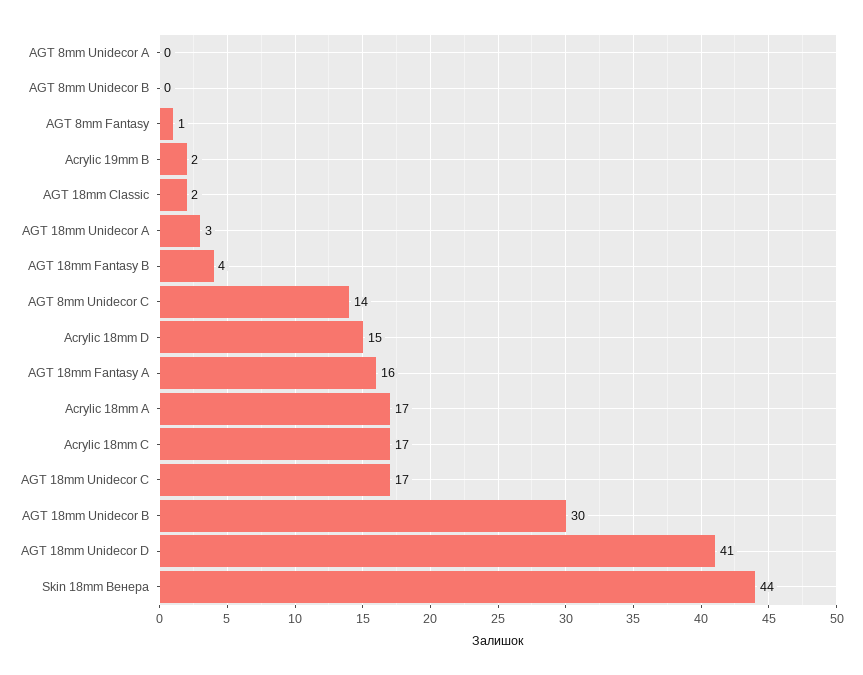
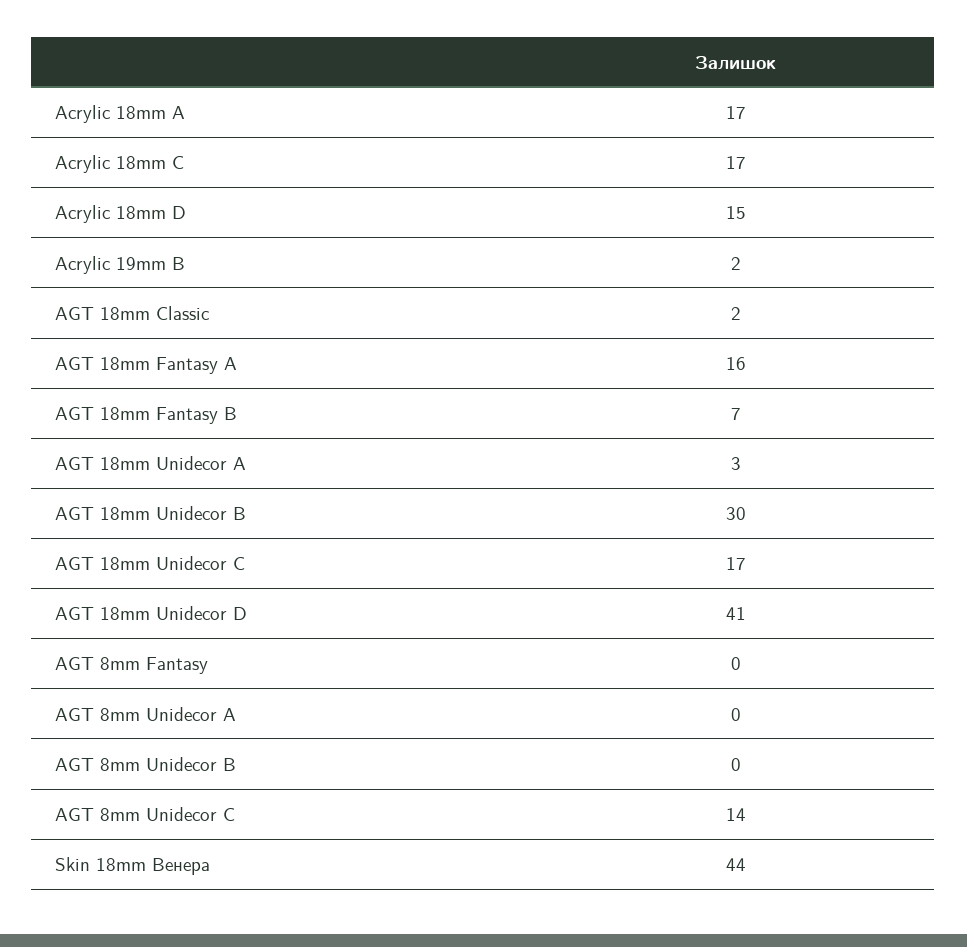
  {
    "AGT 8mm Unidecor A": 0,
    "AGT 8mm Unidecor B": 0,
-   "AGT 8mm Fantasy": 1,
+   "AGT 8mm Fantasy": 0,
    "Acrylic 19mm B": 2,
    "AGT 18mm Classic": 2,
    "AGT 18mm Unidecor A": 3,
-   "AGT 18mm Fantasy B": 4,
+   "AGT 18mm Fantasy B": 7,
    "AGT 8mm Unidecor C": 14,
    "Acrylic 18mm D": 15,
    "AGT 18mm Fantasy A": 16,
    "Acrylic 18mm A": 17,
    "Acrylic 18mm C": 17,
    "AGT 18mm Unidecor C": 17,
    "AGT 18mm Unidecor B": 30,
    "AGT 18mm Unidecor D": 41,
    "Skin 18mm Венера": 44
  }

